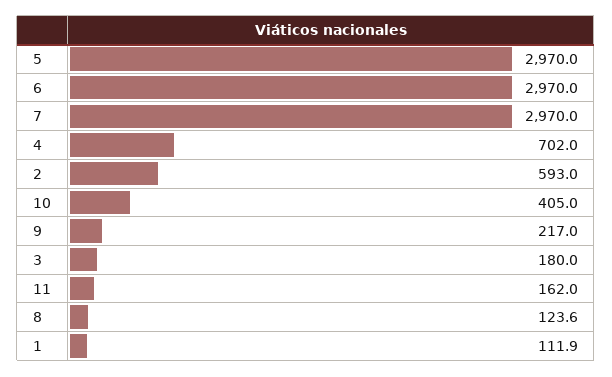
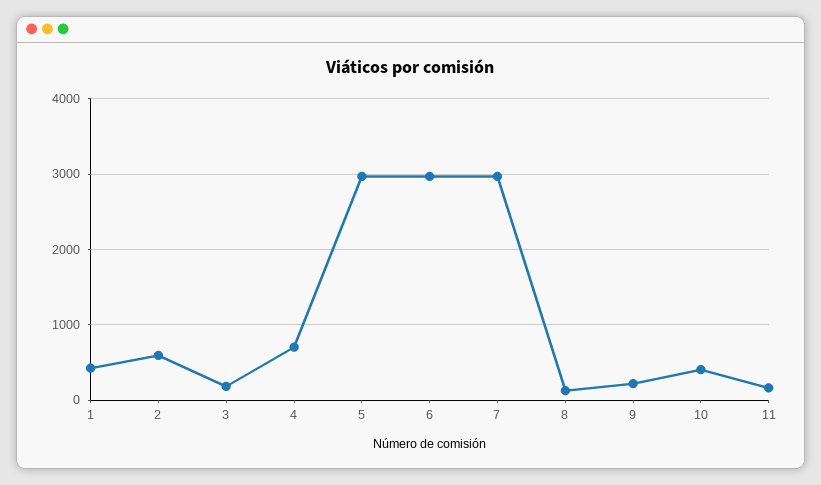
  {
    "5": 2970,
    "6": 2970,
    "7": 2970,
    "4": 702,
    "2": 593,
    "10": 405,
    "9": 217,
    "3": 180,
    "11": 162,
    "8": 123.6,
-   "1": 111.9
+   "1": 400
  }

